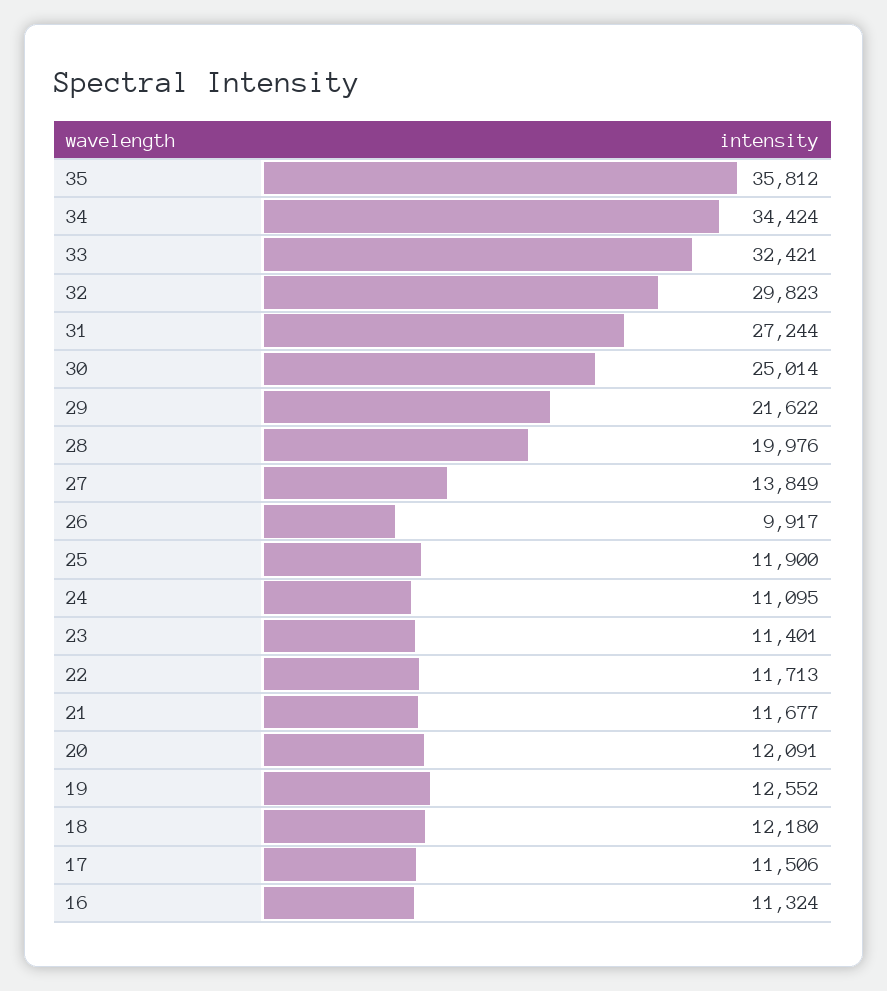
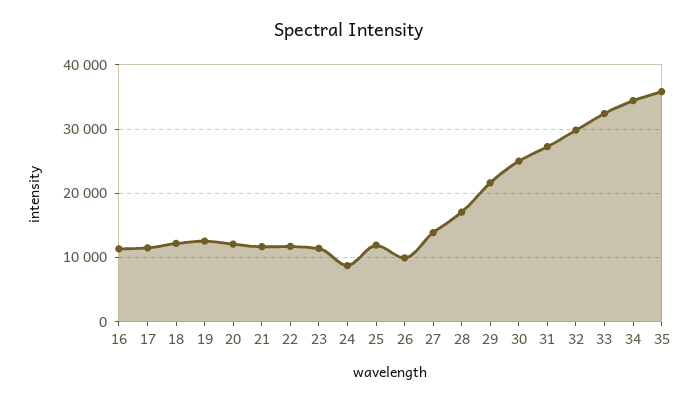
  {
    "35": 35812,
    "34": 34424,
    "33": 32421,
    "32": 29823,
    "31": 27244,
    "30": 25014,
    "29": 21622,
-   "28": 19976,
+   "28": 17000,
    "27": 13849,
    "26": 9917,
    "25": 11900,
-   "24": 11095,
+   "24": 9000,
    "23": 11401,
    "22": 11713,
    "21": 11677,
    "20": 12091,
    "19": 12552,
    "18": 12180,
    "17": 11506,
    "16": 11324
  }

